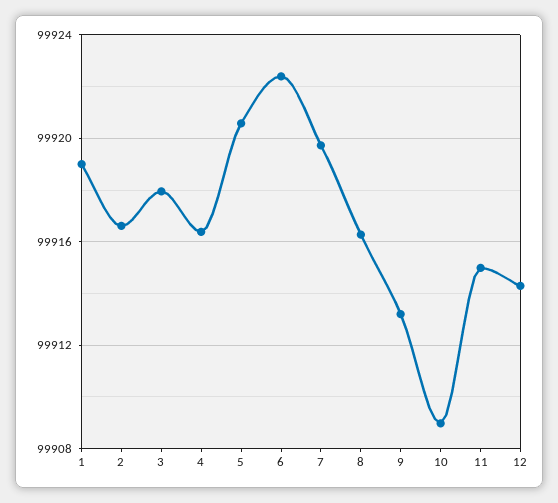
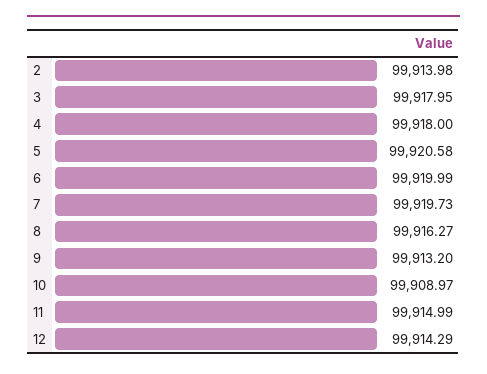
  {
-   "1": 99919,
-   "2": 99916.5,
+   "2": 99913.98,
    "3": 99917.95,
-   "4": 99916.5,
+   "4": 99918,
    "5": 99920.58,
-   "6": 99922.5,
+   "6": 99919.99,
    "7": 99919.73,
    "8": 99916.27,
    "9": 99913.2,
    "10": 99908.97,
    "11": 99914.99,
    "12": 99914.29
  }

